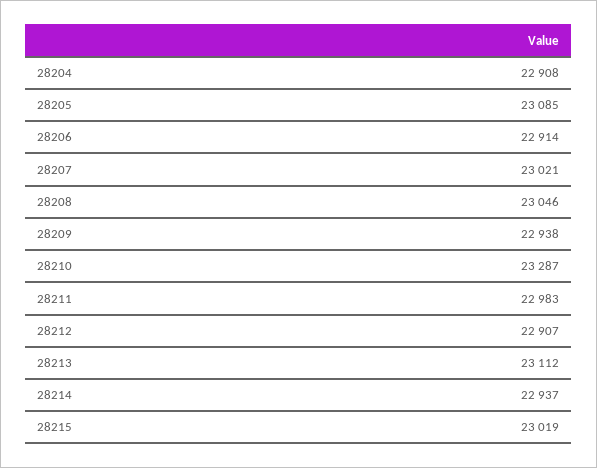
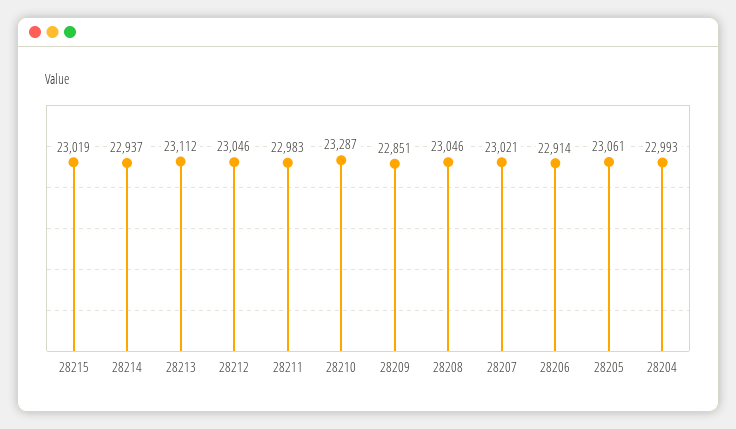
  {
-   "28204": 22908,
+   "28204": 22993,
-   "28205": 23085,
+   "28205": 23061,
    "28206": 22914,
    "28207": 23021,
    "28208": 23046,
-   "28209": 22938,
+   "28209": 22851,
    "28210": 23287,
    "28211": 22983,
-   "28212": 22907,
+   "28212": 23046,
    "28213": 23112,
    "28214": 22937,
    "28215": 23019
  }

